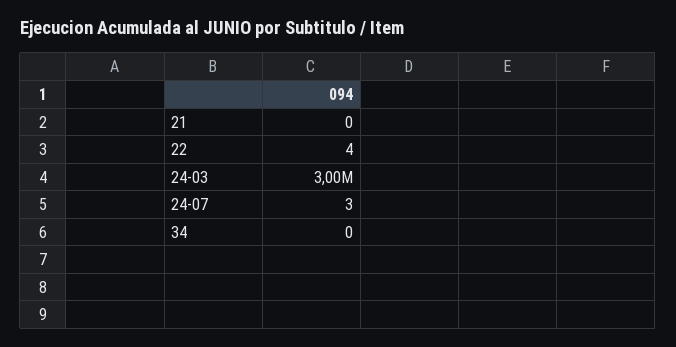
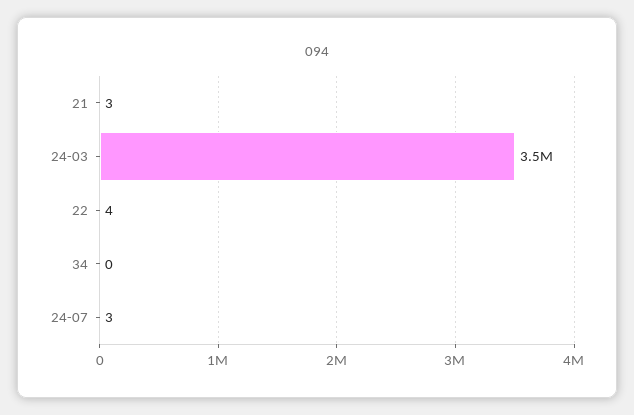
  {
-   "21": 0,
+   "21": 3,
    "22": 4,
-   "24-03": 3000000,
+   "24-03": 3500000,
    "24-07": 3,
    "34": 0
  }

